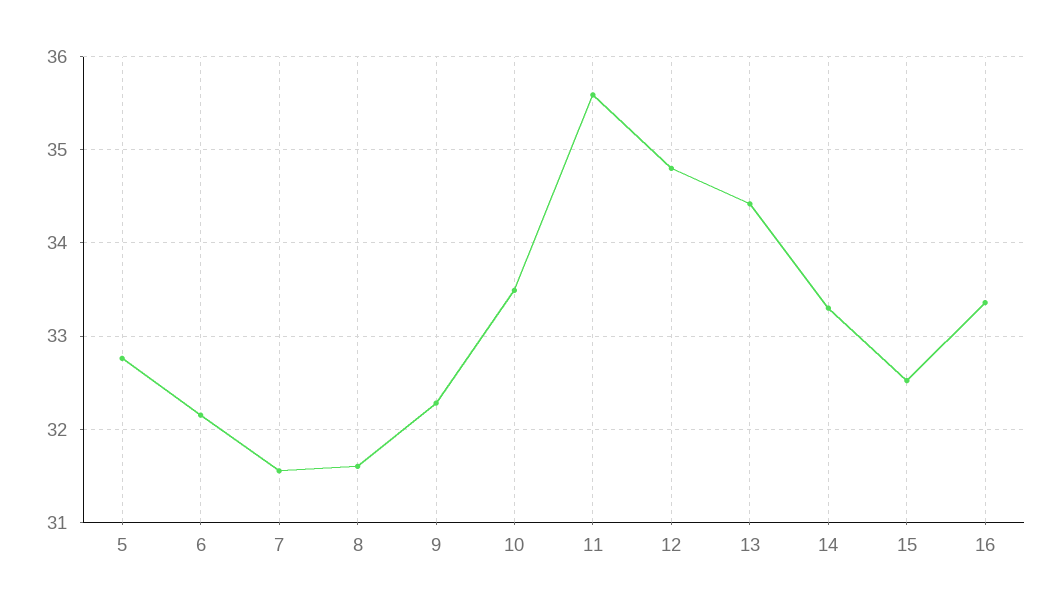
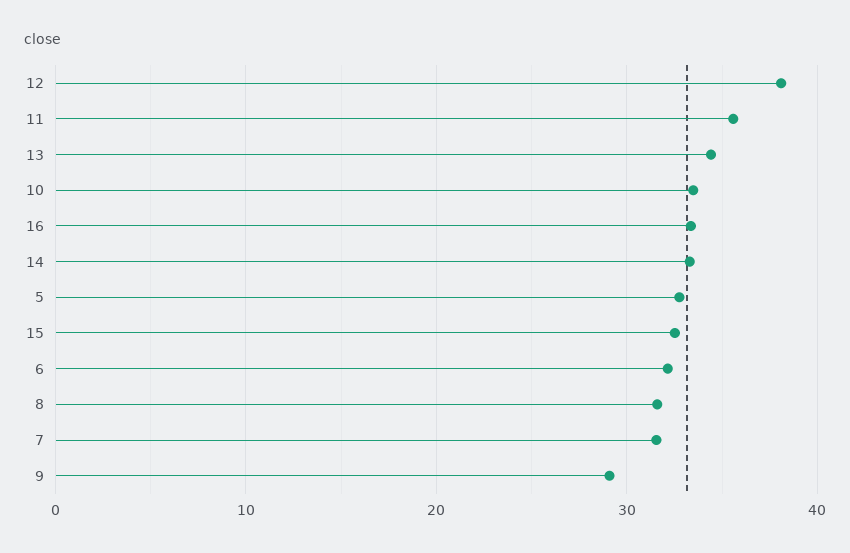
  {
    "5": 32.8,
    "6": 32.2,
    "7": 31.6,
    "8": 31.6,
-   "9": 32.3,
+   "9": 29,
    "10": 33.5,
    "11": 35.6,
-   "12": 34.8,
+   "12": 38,
    "13": 34.4,
    "14": 33.3,
    "15": 32.5,
    "16": 33.4
  }

